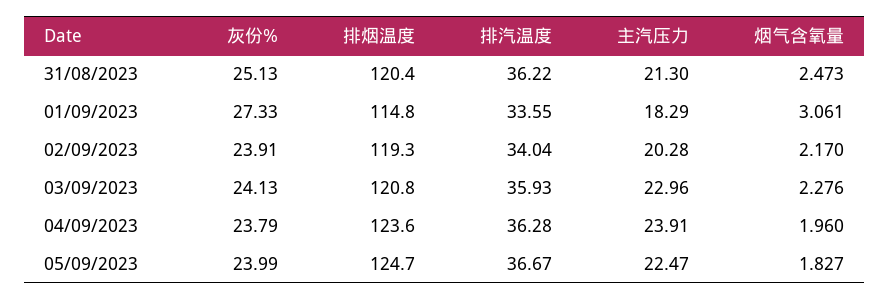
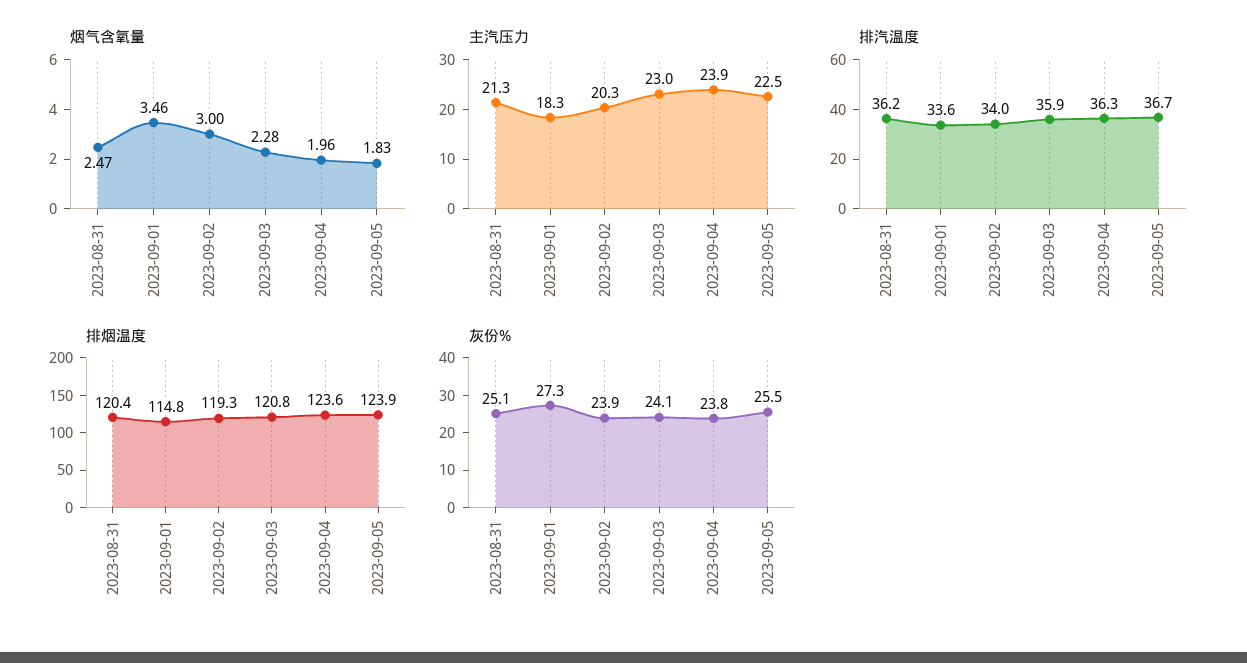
  {
    "灰份%": {
      "31/08/2023": 25.13,
      "01/09/2023": 27.33,
      "02/09/2023": 23.91,
      "03/09/2023": 24.13,
      "04/09/2023": 23.79,
-     "05/09/2023": 23.99
+     "05/09/2023": 25.5
    },
    "排烟温度": {
      "31/08/2023": 120.4,
      "01/09/2023": 114.8,
      "02/09/2023": 119.3,
      "03/09/2023": 120.8,
      "04/09/2023": 123.6,
-     "05/09/2023": 124.7
+     "05/09/2023": 123.9
    },
    "排汽温度": {
      "31/08/2023": 36.22,
      "01/09/2023": 33.55,
      "02/09/2023": 34.04,
      "03/09/2023": 35.93,
      "04/09/2023": 36.28,
      "05/09/2023": 36.67
    },
    "主汽压力": {
      "31/08/2023": 21.3,
      "01/09/2023": 18.29,
      "02/09/2023": 20.28,
      "03/09/2023": 22.96,
      "04/09/2023": 23.91,
      "05/09/2023": 22.47
    },
    "烟气含氧量": {
      "31/08/2023": 2.473,
-     "01/09/2023": 3.061,
+     "01/09/2023": 3.46,
-     "02/09/2023": 2.17,
+     "02/09/2023": 3,
      "03/09/2023": 2.276,
      "04/09/2023": 1.96,
      "05/09/2023": 1.827
    }
  }

